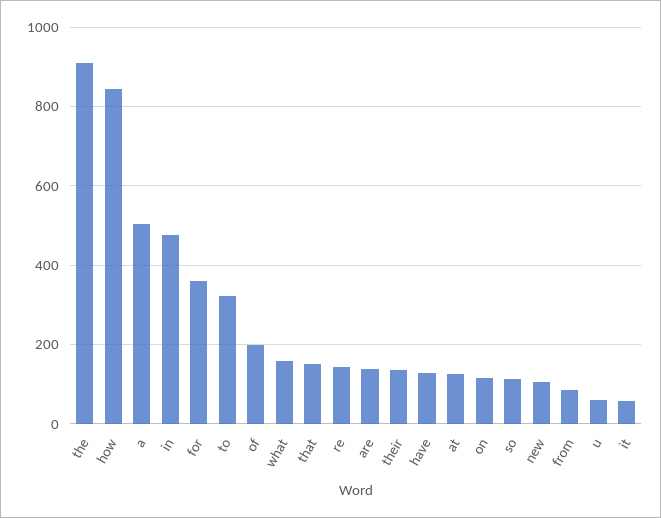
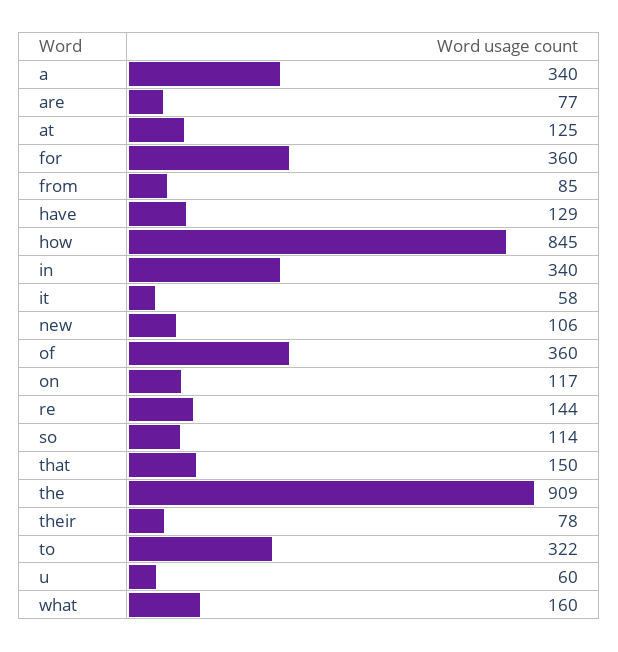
  {
    "the": 909,
    "how": 845,
-   "a": 500,
+   "a": 340,
-   "in": 480,
+   "in": 340,
    "for": 360,
    "to": 322,
-   "of": 200,
+   "of": 360,
    "what": 160,
    "that": 150,
    "re": 144,
-   "are": 140,
+   "are": 77,
-   "their": 140,
+   "their": 78,
    "have": 129,
    "at": 125,
    "on": 117,
    "so": 114,
    "new": 106,
    "from": 85,
    "u": 60,
    "it": 58
  }

